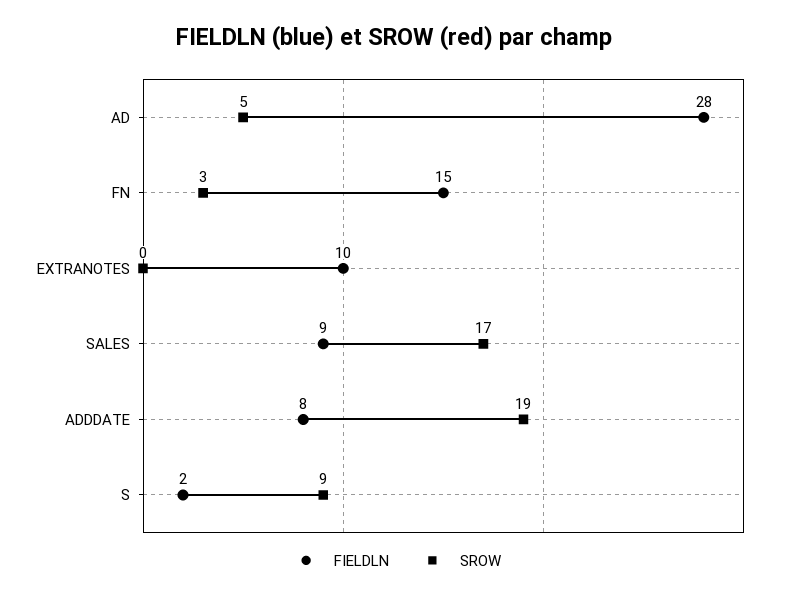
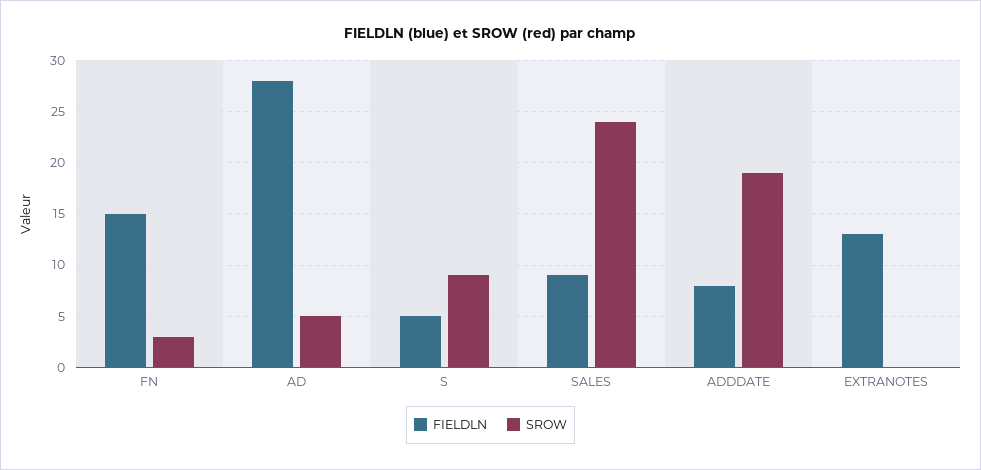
  {
    "FIELDLN": {
      "AD": 28,
      "FN": 15,
-     "EXTRANOTES": 10,
+     "EXTRANOTES": 13,
      "SALES": 9,
      "ADDDATE": 8,
-     "S": 2
+     "S": 5
    },
    "SROW": {
      "AD": 5,
      "FN": 3,
      "EXTRANOTES": 0,
-     "SALES": 17,
+     "SALES": 24,
      "ADDDATE": 19,
      "S": 9
    }
  }

